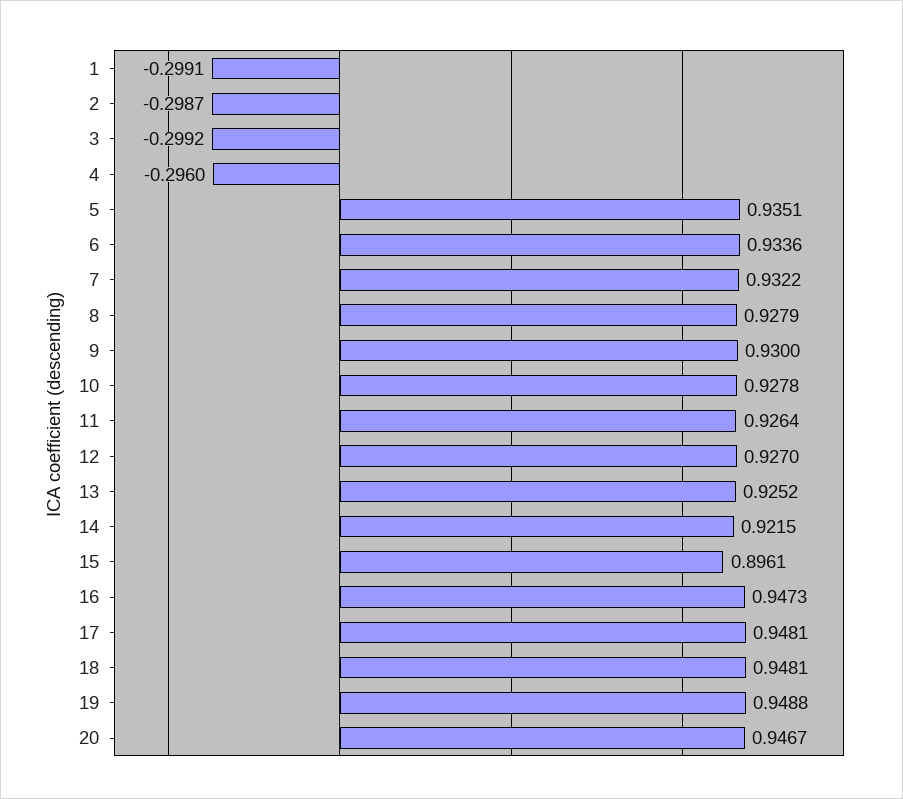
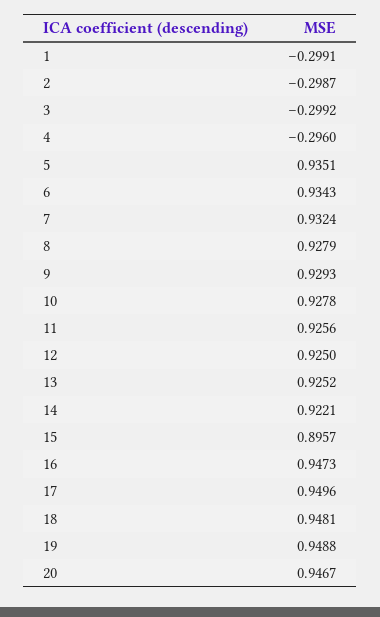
  {
    "1": -0.2991,
    "2": -0.2987,
    "3": -0.2992,
    "4": -0.296,
    "5": 0.9351,
-   "6": 0.9336,
+   "6": 0.9343,
-   "7": 0.9322,
+   "7": 0.9324,
    "8": 0.9279,
-   "9": 0.93,
+   "9": 0.9293,
    "10": 0.9278,
-   "11": 0.9264,
+   "11": 0.9256,
-   "12": 0.927,
+   "12": 0.925,
    "13": 0.9252,
-   "14": 0.9215,
+   "14": 0.9221,
-   "15": 0.8961,
+   "15": 0.8957,
    "16": 0.9473,
-   "17": 0.9481,
+   "17": 0.9496,
    "18": 0.9481,
    "19": 0.9488,
    "20": 0.9467
  }

